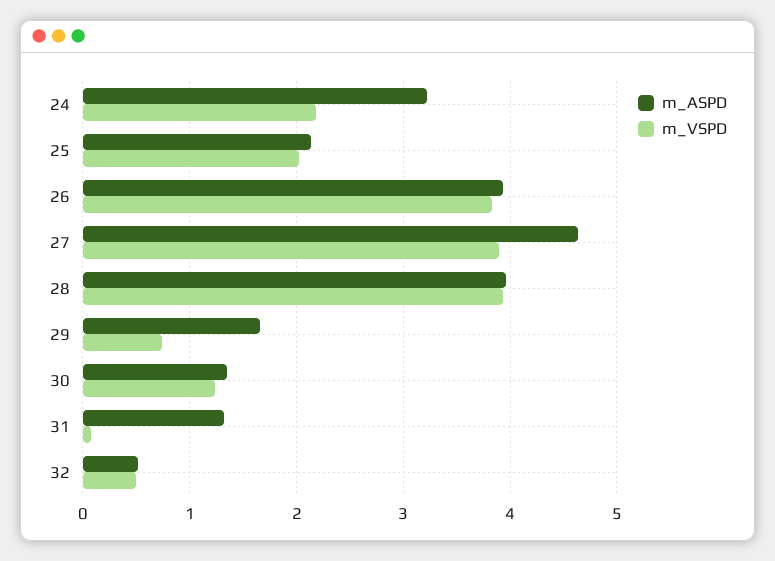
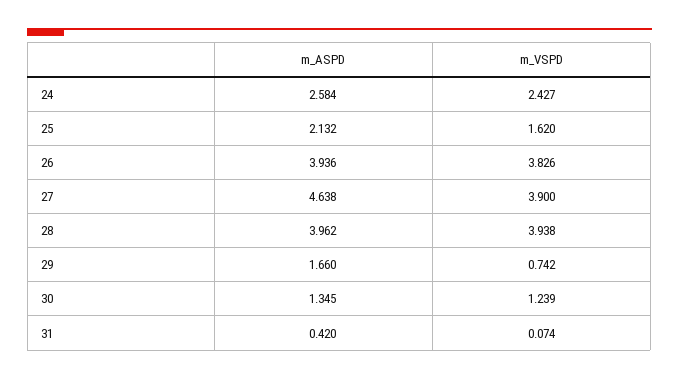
  {
    "m_ASPD": {
-     "24": 3.2,
+     "24": 2.584,
      "25": 2.132,
      "26": 3.936,
      "27": 4.638,
      "28": 3.962,
      "29": 1.66,
      "30": 1.345,
-     "31": 1.3,
+     "31": 0.42
-     "32": 0.5
    },
    "m_VSPD": {
-     "24": 2.2,
+     "24": 2.427,
-     "25": 2,
+     "25": 1.62,
      "26": 3.826,
      "27": 3.9,
      "28": 3.938,
      "29": 0.742,
      "30": 1.239,
-     "31": 0.074,
+     "31": 0.074
-     "32": 0.5
    }
  }

